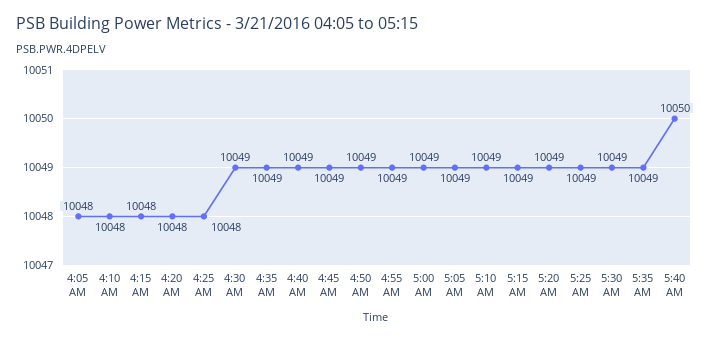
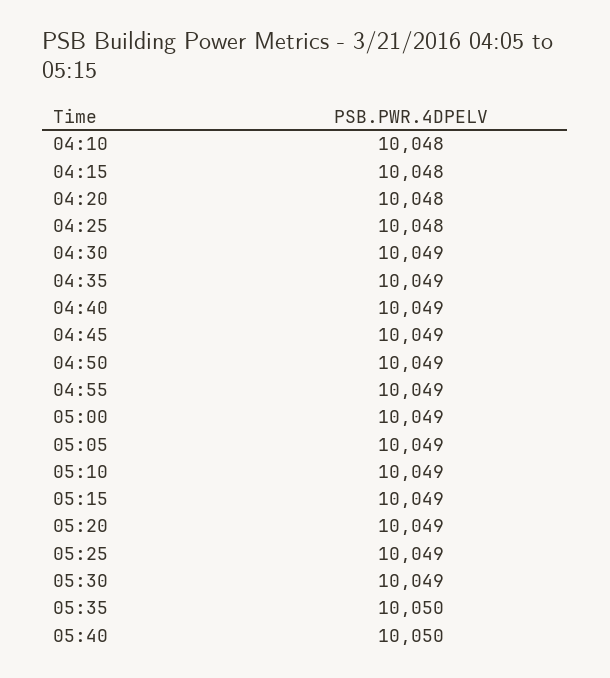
  {
-   "4:05 AM": 10048,
    "4:10 AM": 10048,
    "4:15 AM": 10048,
    "4:20 AM": 10048,
    "4:25 AM": 10048,
    "4:30 AM": 10049,
    "4:35 AM": 10049,
    "4:40 AM": 10049,
    "4:45 AM": 10049,
    "4:50 AM": 10049,
    "4:55 AM": 10049,
    "5:00 AM": 10049,
    "5:05 AM": 10049,
    "5:10 AM": 10049,
    "5:15 AM": 10049,
    "5:20 AM": 10049,
    "5:25 AM": 10049,
    "5:30 AM": 10049,
-   "5:35 AM": 10049,
+   "5:35 AM": 10050,
    "5:40 AM": 10050
  }

